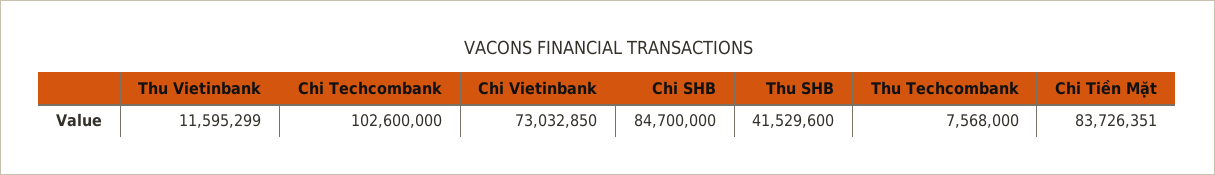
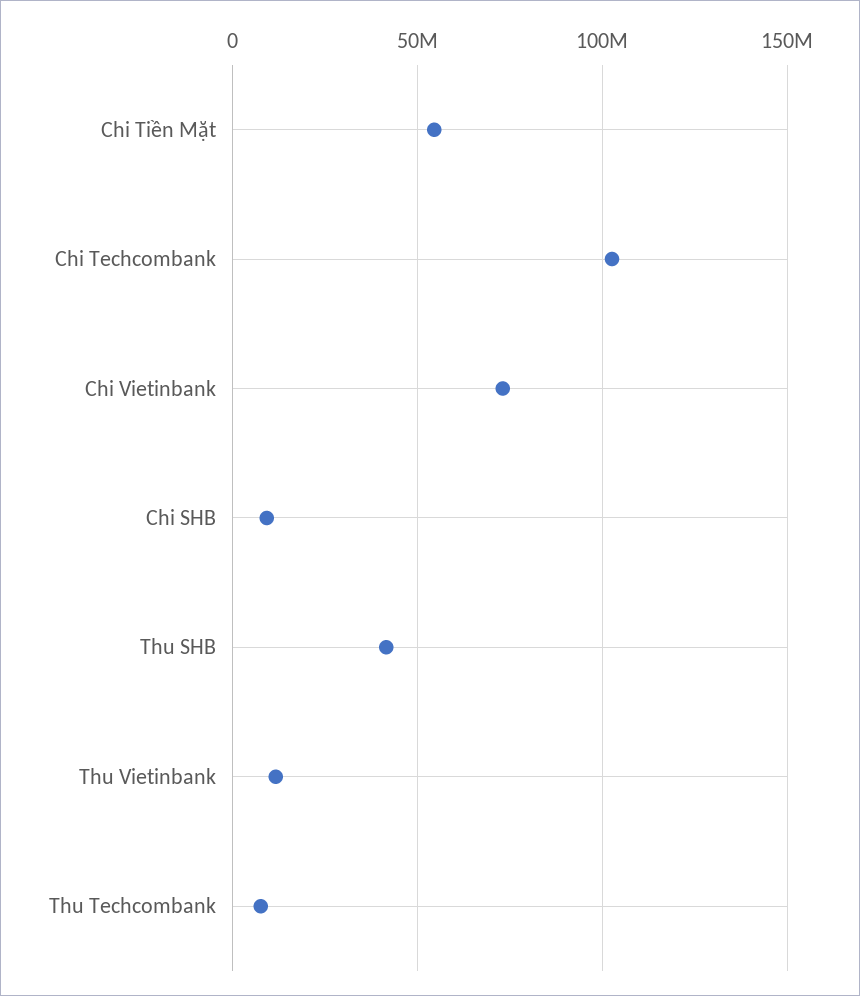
  {
    "Thu Vietinbank": 11595299,
    "Chi Techcombank": 102600000,
    "Chi Vietinbank": 73032850,
-   "Chi SHB": 84700000,
+   "Chi SHB": 10000000,
    "Thu SHB": 41529600,
    "Thu Techcombank": 7568000,
-   "Chi Tiền Mặt": 83726351
+   "Chi Tiền Mặt": 55000000
  }

